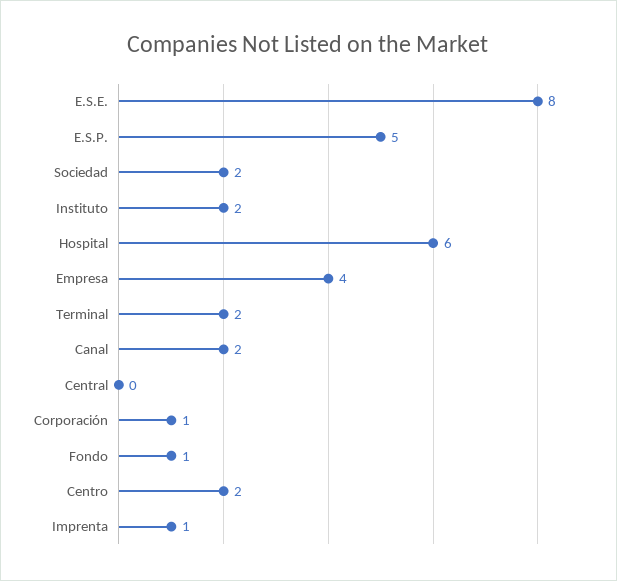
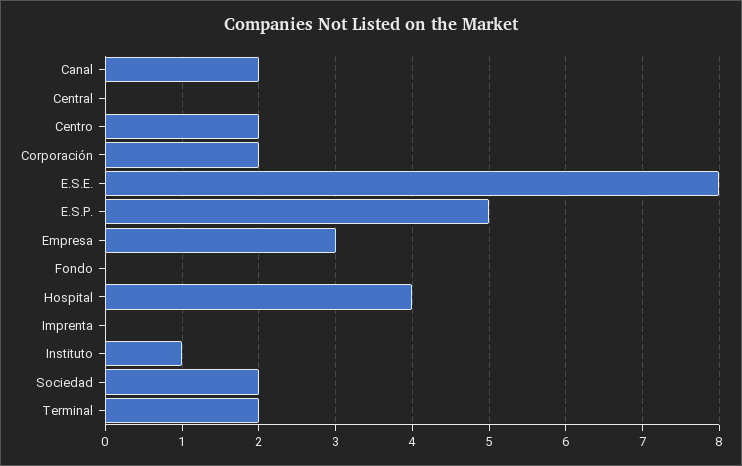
  {
    "E.S.E.": 8,
    "E.S.P.": 5,
    "Sociedad": 2,
-   "Instituto": 2,
+   "Instituto": 1,
-   "Hospital": 6,
+   "Hospital": 4,
-   "Empresa": 4,
+   "Empresa": 3,
    "Terminal": 2,
    "Canal": 2,
    "Central": 0,
-   "Corporación": 1,
+   "Corporación": 2,
-   "Fondo": 1,
+   "Fondo": 0,
    "Centro": 2,
-   "Imprenta": 1
+   "Imprenta": 0
  }

